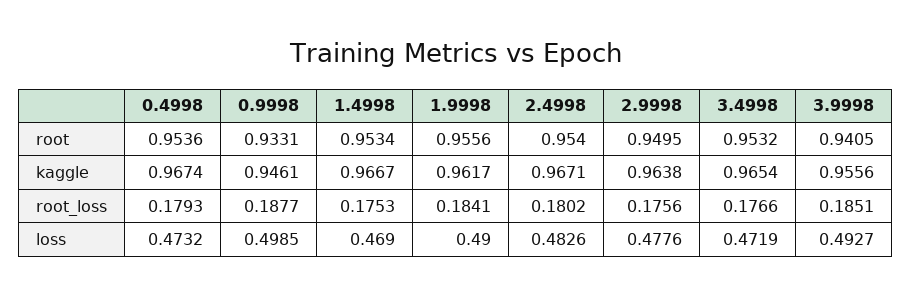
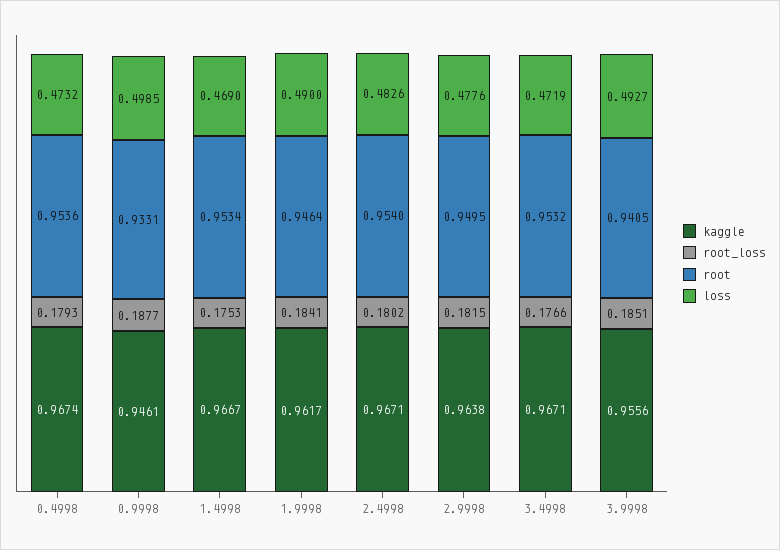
  {
    "root": {
      "0.4998": 0.9536,
      "0.9998": 0.9331,
      "1.4998": 0.9534,
-     "1.9998": 0.9556,
+     "1.9998": 0.9464,
      "2.4998": 0.954,
      "2.9998": 0.9495,
      "3.4998": 0.9532,
      "3.9998": 0.9405
    },
    "kaggle": {
      "0.4998": 0.9674,
      "0.9998": 0.9461,
      "1.4998": 0.9667,
      "1.9998": 0.9617,
      "2.4998": 0.9671,
      "2.9998": 0.9638,
-     "3.4998": 0.9654,
+     "3.4998": 0.9671,
      "3.9998": 0.9556
    },
    "root_loss": {
      "0.4998": 0.1793,
      "0.9998": 0.1877,
      "1.4998": 0.1753,
      "1.9998": 0.1841,
      "2.4998": 0.1802,
-     "2.9998": 0.1756,
+     "2.9998": 0.1815,
      "3.4998": 0.1766,
      "3.9998": 0.1851
    },
    "loss": {
      "0.4998": 0.4732,
      "0.9998": 0.4985,
      "1.4998": 0.469,
      "1.9998": 0.49,
      "2.4998": 0.4826,
      "2.9998": 0.4776,
      "3.4998": 0.4719,
      "3.9998": 0.4927
    }
  }

